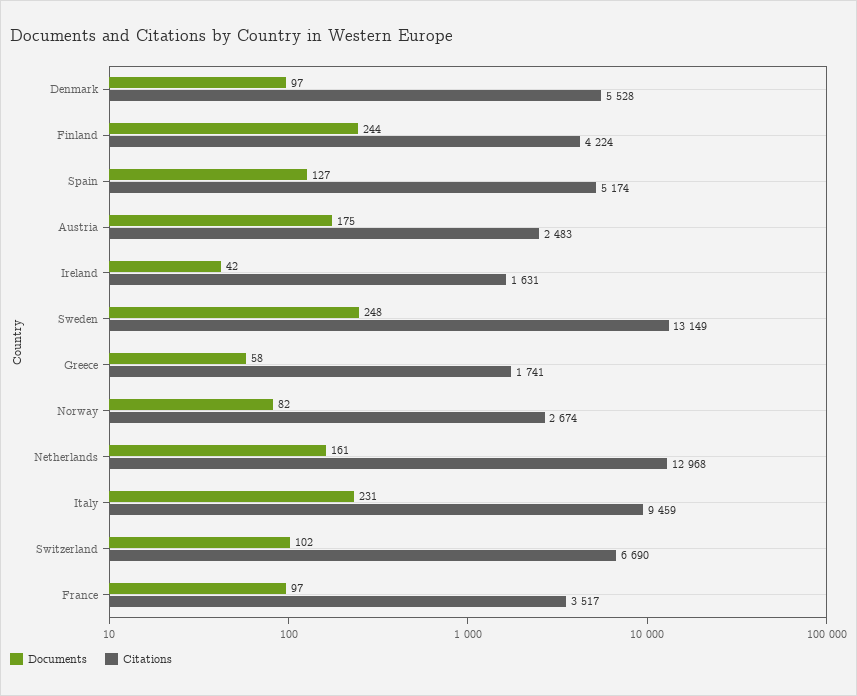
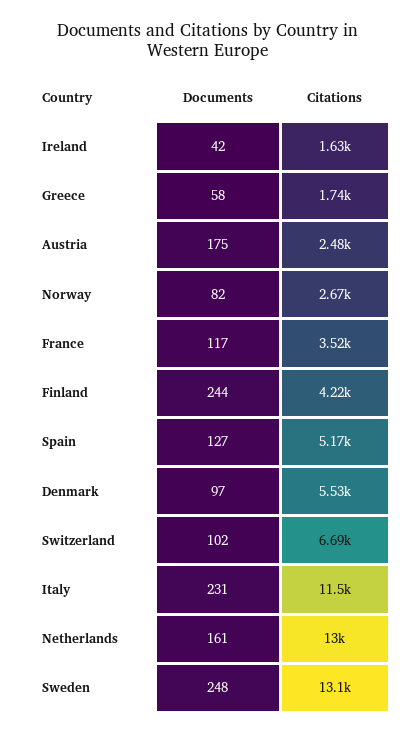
  {
    "Documents": {
      "Denmark": 97,
      "Finland": 244,
      "Spain": 127,
      "Austria": 175,
      "Ireland": 42,
      "Sweden": 248,
      "Greece": 58,
      "Norway": 82,
      "Netherlands": 161,
      "Italy": 231,
      "Switzerland": 102,
-     "France": 97
+     "France": 117
    },
    "Citations": {
      "Denmark": 5528,
      "Finland": 4224,
      "Spain": 5174,
      "Austria": 2483,
      "Ireland": 1631,
      "Sweden": 13149,
      "Greece": 1741,
      "Norway": 2674,
      "Netherlands": 12968,
-     "Italy": 9459,
+     "Italy": 11500,
      "Switzerland": 6690,
      "France": 3517
    }
  }

